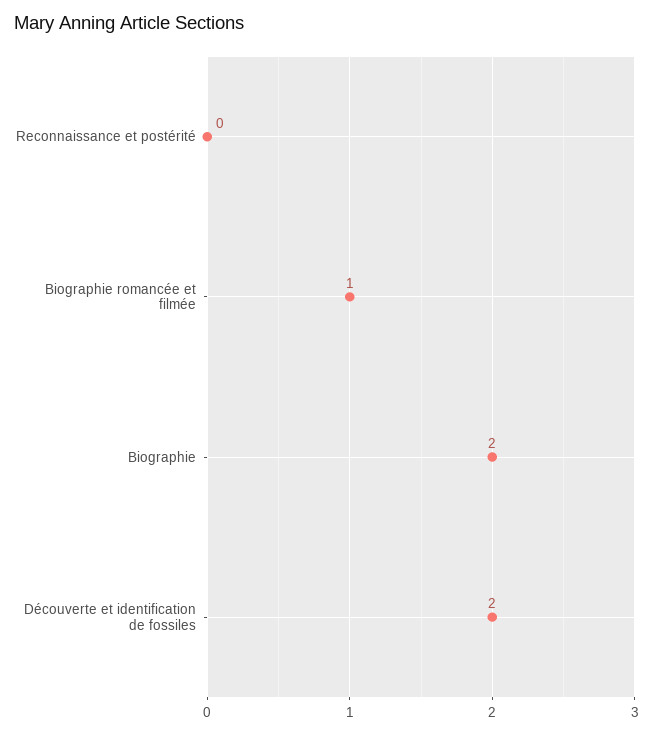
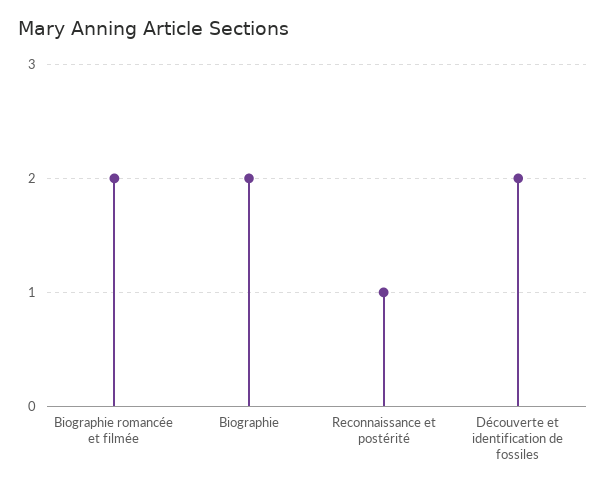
  {
-   "Reconnaissance et postérité": 0,
+   "Reconnaissance et postérité": 1,
-   "Biographie romancée et filmée": 1,
+   "Biographie romancée et filmée": 2,
    "Biographie": 2,
    "Découverte et identification de fossiles": 2
  }

